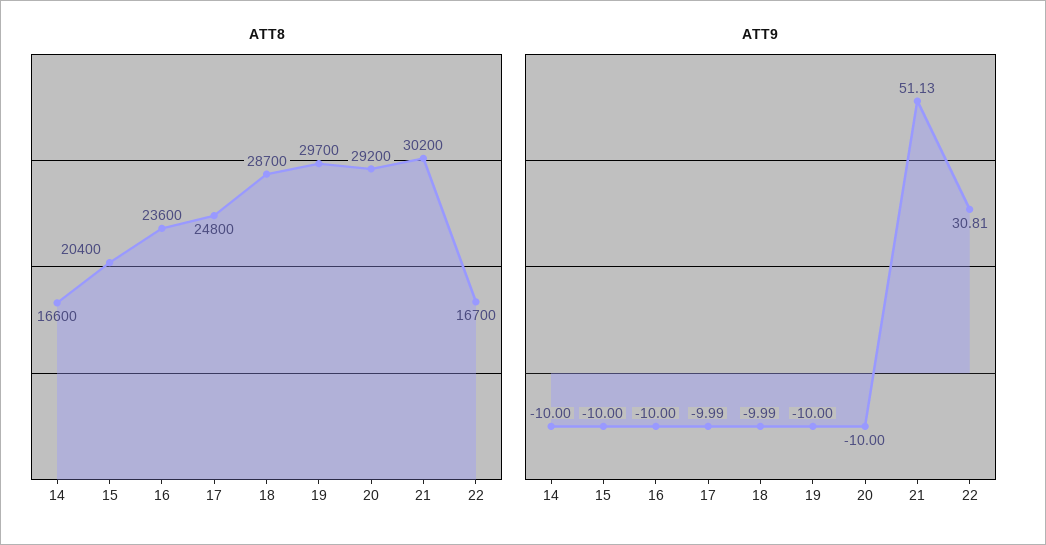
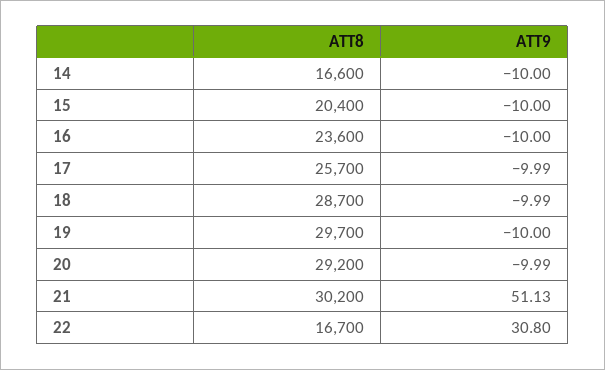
  {
    "ATT8": {
      "14": 16600,
      "15": 20400,
      "16": 23600,
-     "17": 24800,
+     "17": 25700,
      "18": 28700,
      "19": 29700,
      "20": 29200,
      "21": 30200,
      "22": 16700
    },
    "ATT9": {
      "14": -10,
      "15": -10,
      "16": -10,
      "17": -9.99,
      "18": -9.99,
      "19": -10,
-     "20": -10,
+     "20": -9.99,
      "21": 51.13,
-     "22": 30.81
+     "22": 30.8
    }
  }

